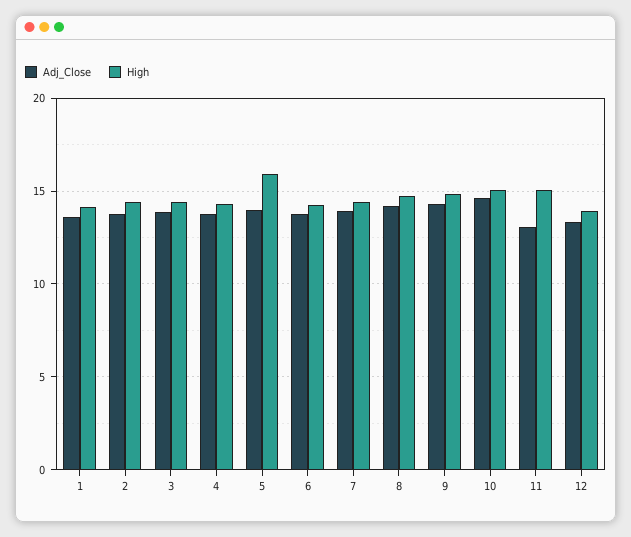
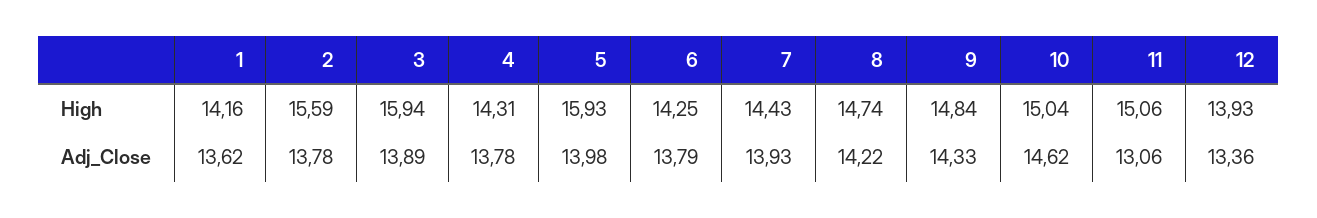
  {
    "Adj_Close": {
      "1": 13.62,
      "2": 13.78,
      "3": 13.89,
      "4": 13.78,
      "5": 13.98,
      "6": 13.79,
      "7": 13.93,
      "8": 14.22,
      "9": 14.33,
      "10": 14.62,
      "11": 13.06,
      "12": 13.36
    },
    "High": {
      "1": 14.16,
-     "2": 14.5,
+     "2": 15.59,
-     "3": 14.5,
+     "3": 15.94,
      "4": 14.31,
      "5": 15.93,
      "6": 14.25,
      "7": 14.43,
      "8": 14.74,
      "9": 14.84,
      "10": 15.04,
      "11": 15.06,
      "12": 13.93
    }
  }

